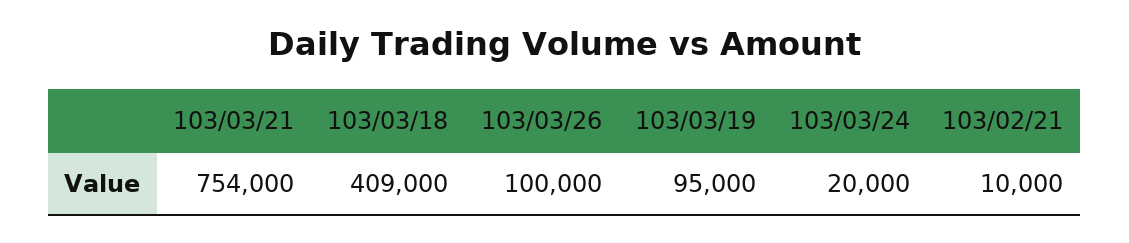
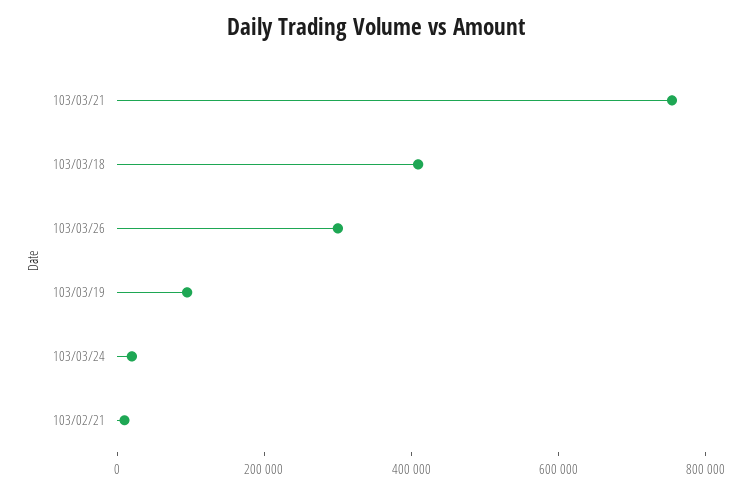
  {
    "103/03/21": 754000,
    "103/03/18": 409000,
-   "103/03/26": 100000,
+   "103/03/26": 300000,
    "103/03/19": 95000,
    "103/03/24": 20000,
    "103/02/21": 10000
  }

